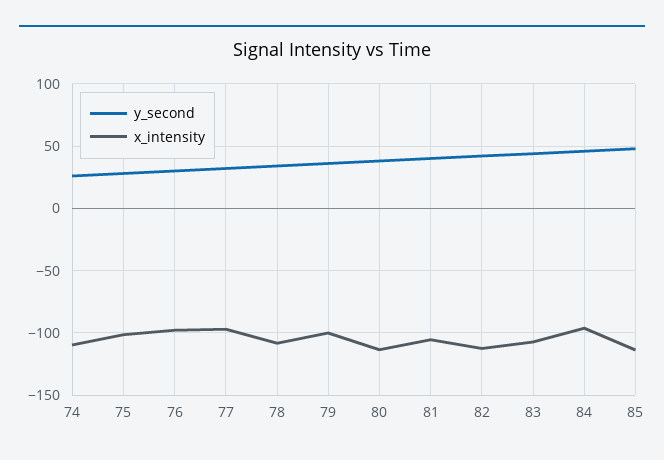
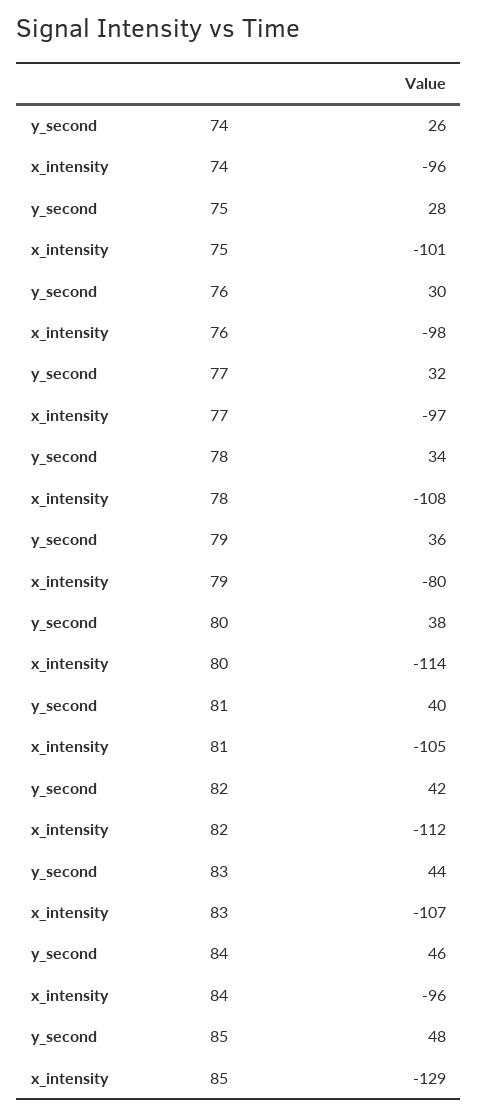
  {
    "y_second": {
      "74": 26,
      "75": 28,
      "76": 30,
      "77": 32,
      "78": 34,
      "79": 36,
      "80": 38,
      "81": 40,
      "82": 42,
      "83": 44,
      "84": 46,
      "85": 48
    },
    "x_intensity": {
-     "74": -110,
+     "74": -96,
      "75": -101,
      "76": -98,
      "77": -97,
      "78": -108,
-     "79": -100,
+     "79": -80,
      "80": -114,
      "81": -105,
      "82": -112,
      "83": -107,
      "84": -96,
-     "85": -115
+     "85": -129
    }
  }

